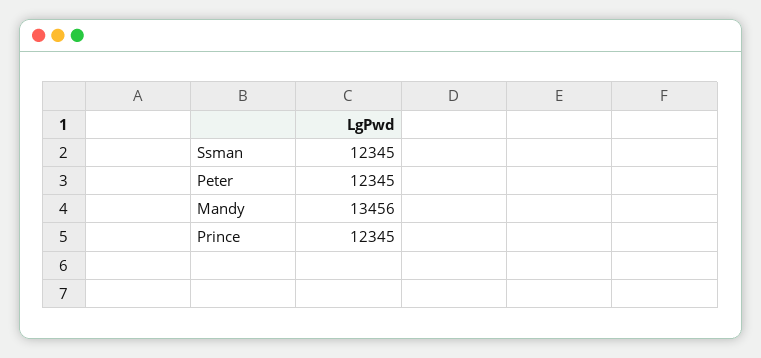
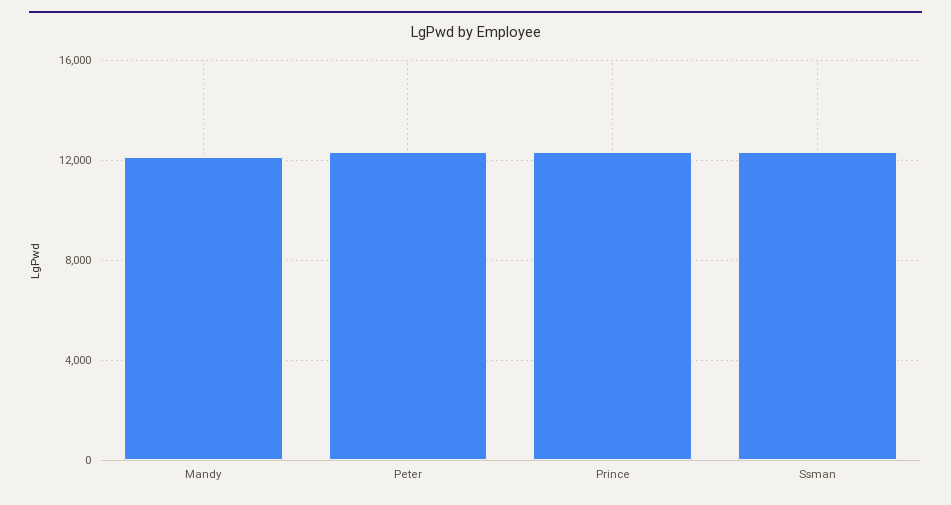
  {
    "Ssman": 12345,
    "Peter": 12345,
-   "Mandy": 13456,
+   "Mandy": 12000,
    "Prince": 12345
  }

